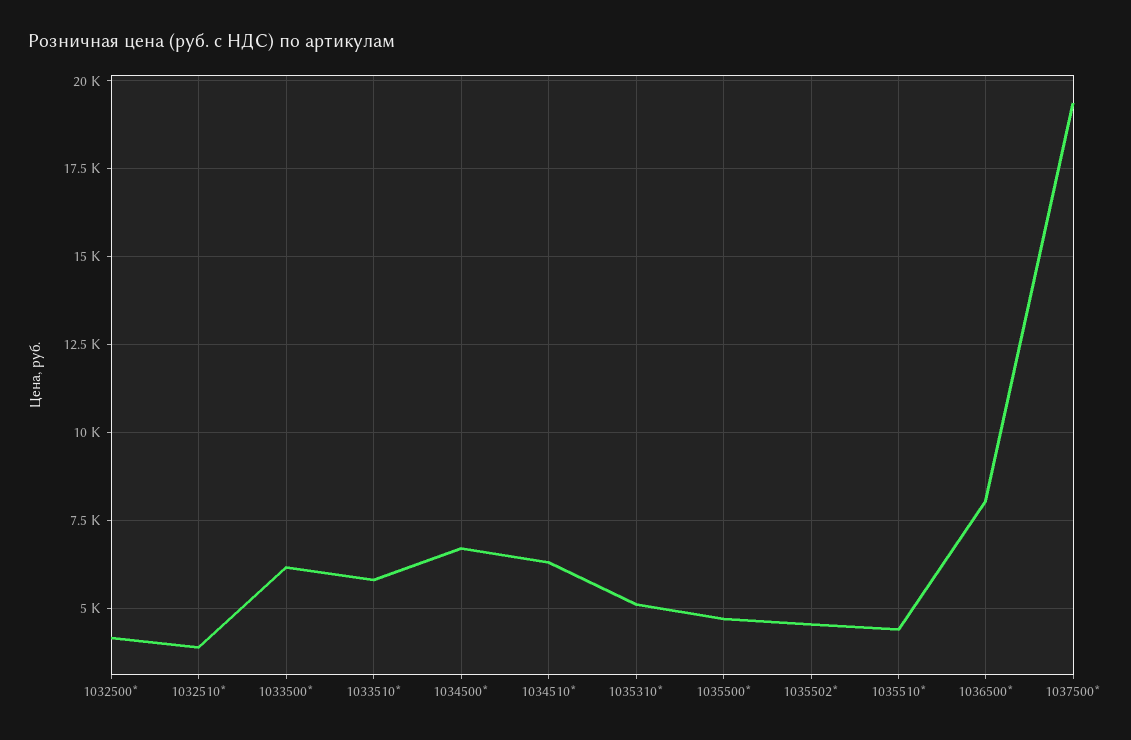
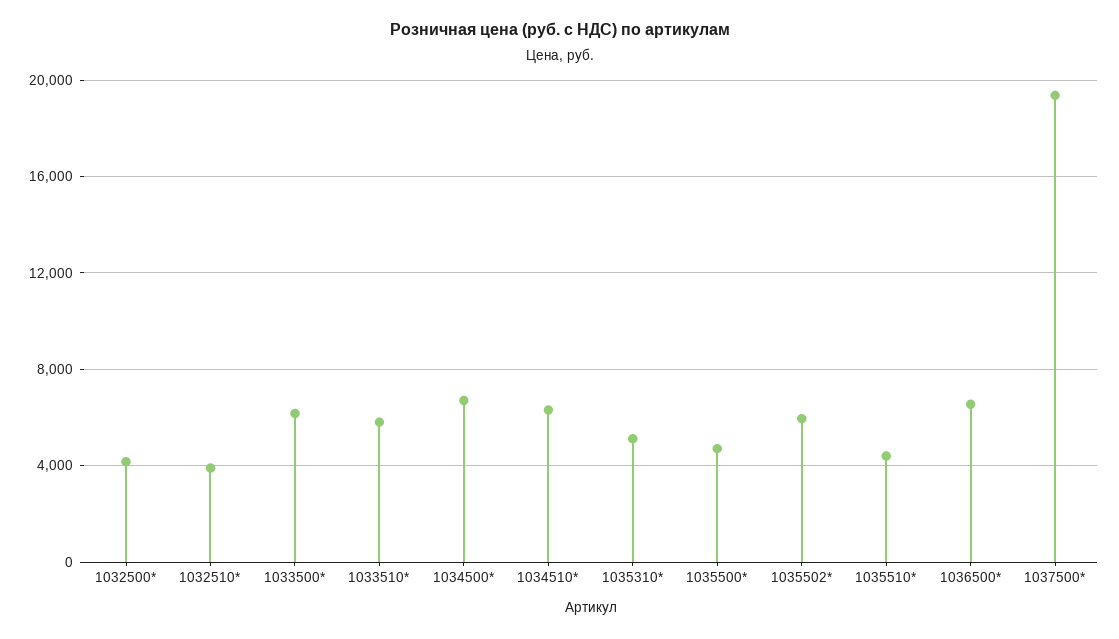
  {
    "1032500*": 4250,
    "1032510*": 4000,
    "1033500*": 6250,
    "1033510*": 5750,
    "1034500*": 6750,
    "1034510*": 6250,
    "1035310*": 5000,
    "1035500*": 4750,
-   "1035502*": 4500,
+   "1035502*": 6000,
    "1035510*": 4500,
-   "1036500*": 8000,
+   "1036500*": 6500,
    "1037500*": 19250
  }

